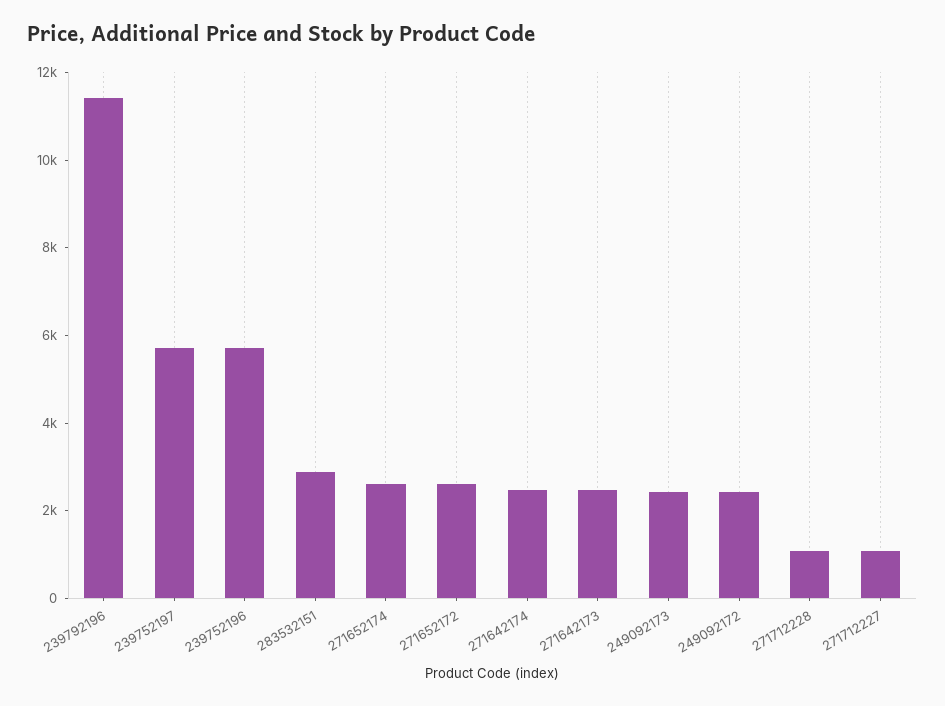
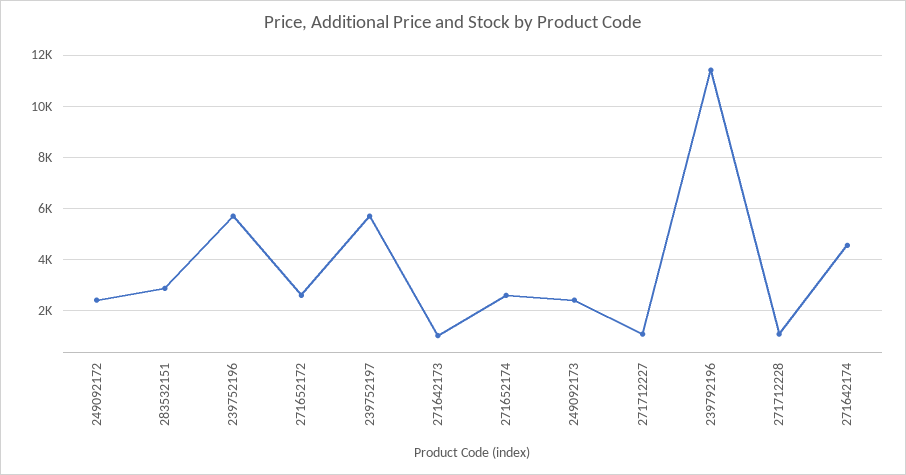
  {
    "239792196": 11500,
    "239752197": 5750,
    "239752196": 5750,
    "283532151": 3000,
    "271652174": 2500,
    "271652172": 2500,
-   "271642174": 2500,
+   "271642174": 4500,
-   "271642173": 2500,
+   "271642173": 1000,
    "249092173": 2500,
    "249092172": 2500,
    "271712228": 1000,
    "271712227": 1000
  }

